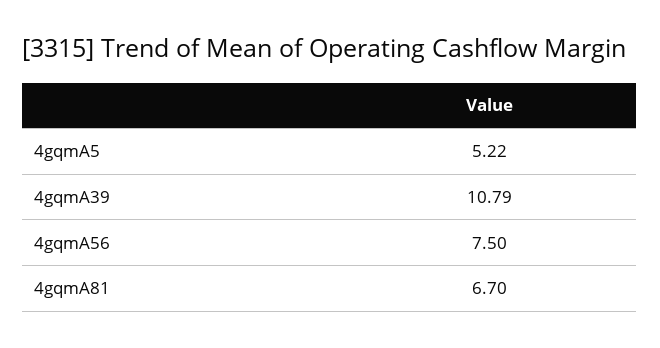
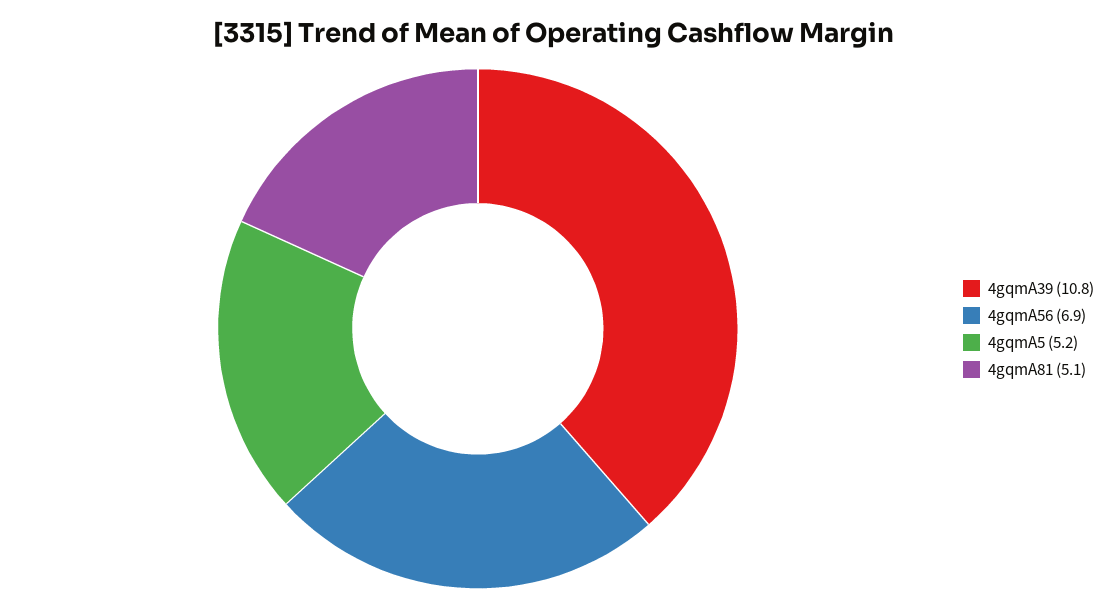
  {
    "4gqmA5": 5.22,
    "4gqmA39": 10.79,
-   "4gqmA56": 7.5,
+   "4gqmA56": 6.9,
-   "4gqmA81": 6.7
+   "4gqmA81": 5.1
  }

